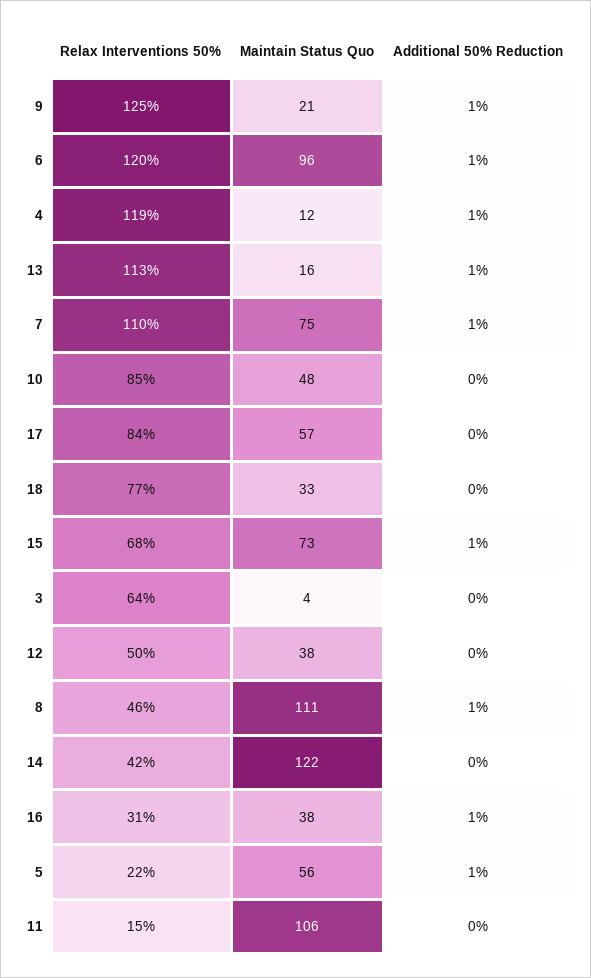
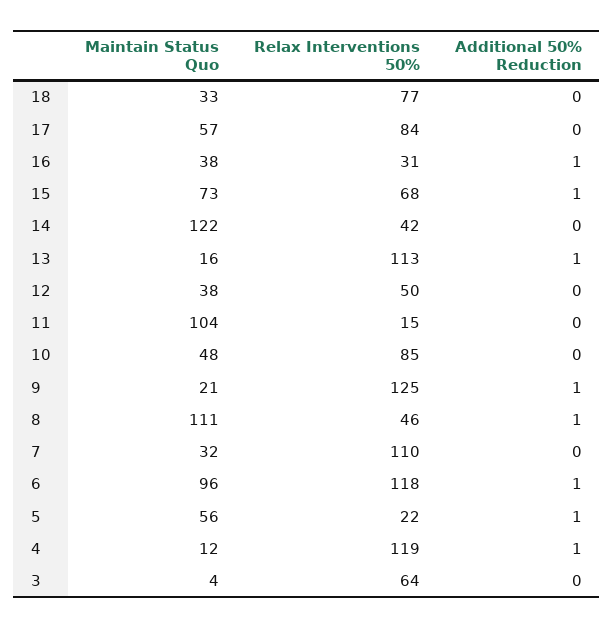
  {
    "Relax Interventions 50%": {
      "9": 125,
-     "6": 120,
+     "6": 118,
      "4": 119,
      "13": 113,
      "7": 110,
      "10": 85,
      "17": 84,
      "18": 77,
      "15": 68,
      "3": 64,
      "12": 50,
      "8": 46,
      "14": 42,
      "16": 31,
      "5": 22,
      "11": 15
    },
    "Maintain Status Quo": {
      "9": 21,
      "6": 96,
      "4": 12,
      "13": 16,
-     "7": 75,
+     "7": 32,
      "10": 48,
      "17": 57,
      "18": 33,
      "15": 73,
      "3": 4,
      "12": 38,
      "8": 111,
      "14": 122,
      "16": 38,
      "5": 56,
-     "11": 106
+     "11": 104
    },
    "Additional 50% Reduction": {
      "9": 1,
      "6": 1,
      "4": 1,
      "13": 1,
-     "7": 1,
+     "7": 0,
      "10": 0,
      "17": 0,
      "18": 0,
      "15": 1,
      "3": 0,
      "12": 0,
      "8": 1,
      "14": 0,
      "16": 1,
      "5": 1,
      "11": 0
    }
  }

